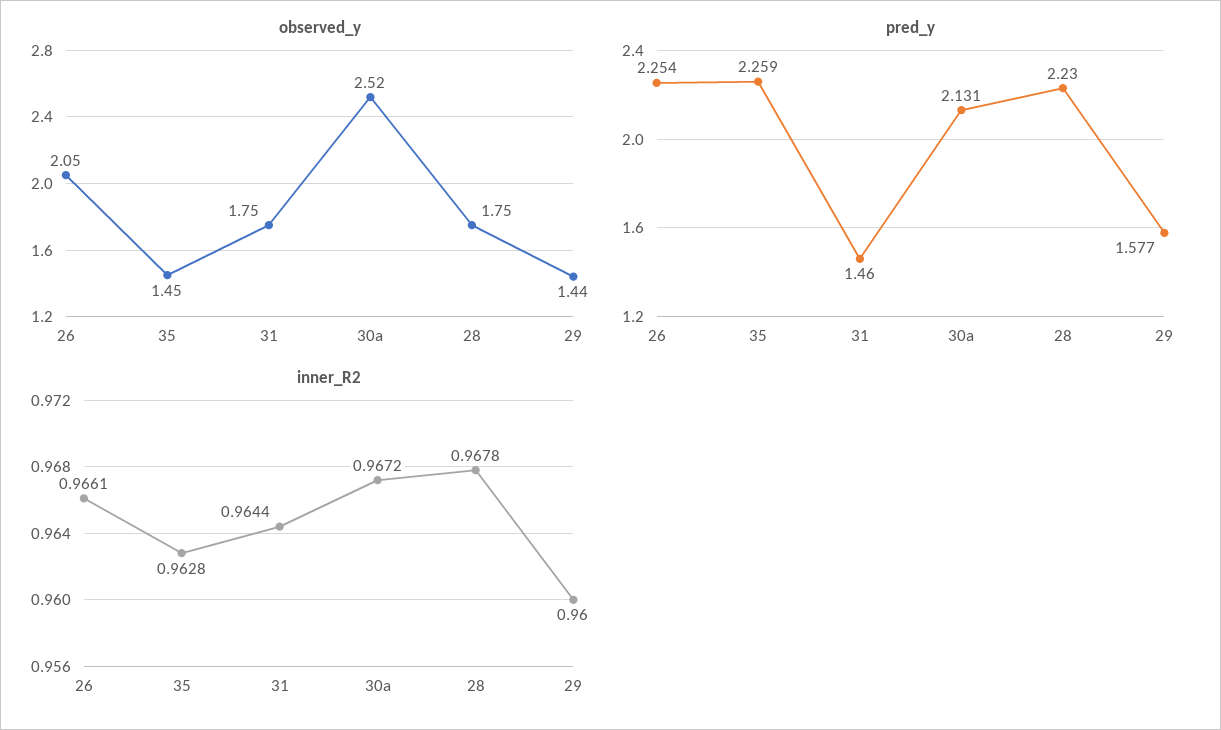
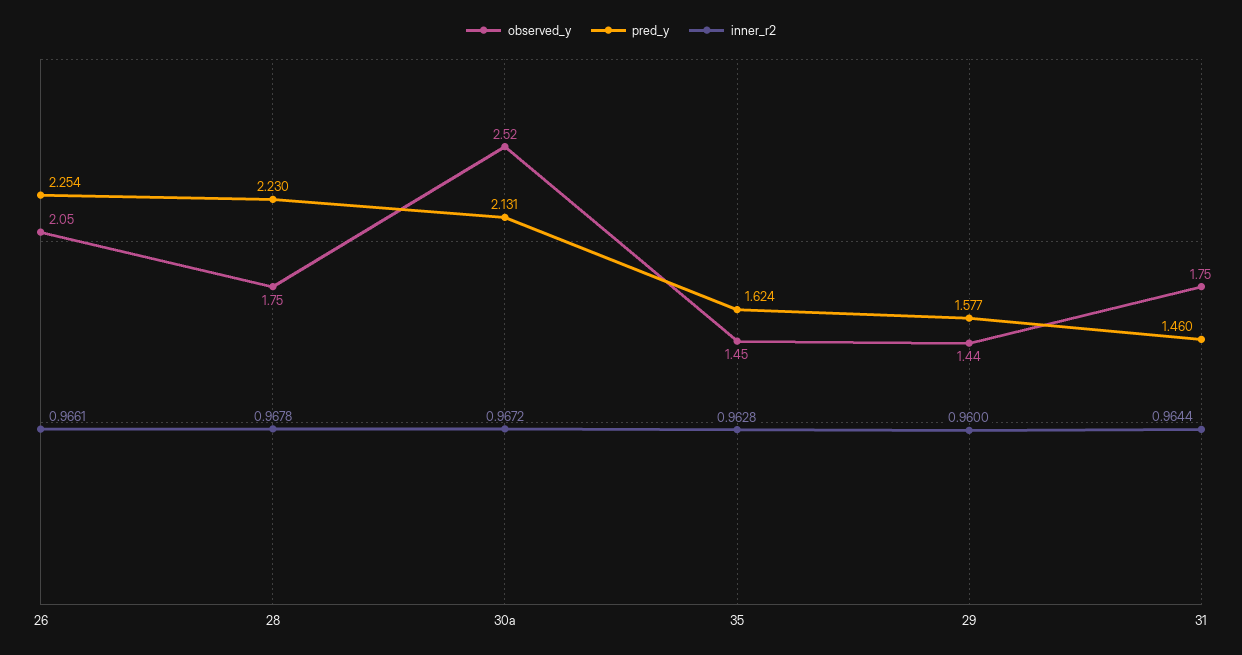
  {
    "observed_y": {
      "26": 2.05,
      "35": 1.45,
      "31": 1.75,
      "30a": 2.52,
      "28": 1.75,
      "29": 1.44
    },
    "pred_y": {
      "26": 2.254,
-     "35": 2.259,
+     "35": 1.624,
      "31": 1.46,
      "30a": 2.131,
      "28": 2.23,
      "29": 1.577
    },
    "inner_R2": {
      "26": 0.9661,
      "35": 0.9628,
      "31": 0.9644,
      "30a": 0.9672,
      "28": 0.9678,
      "29": 0.96
    }
  }

